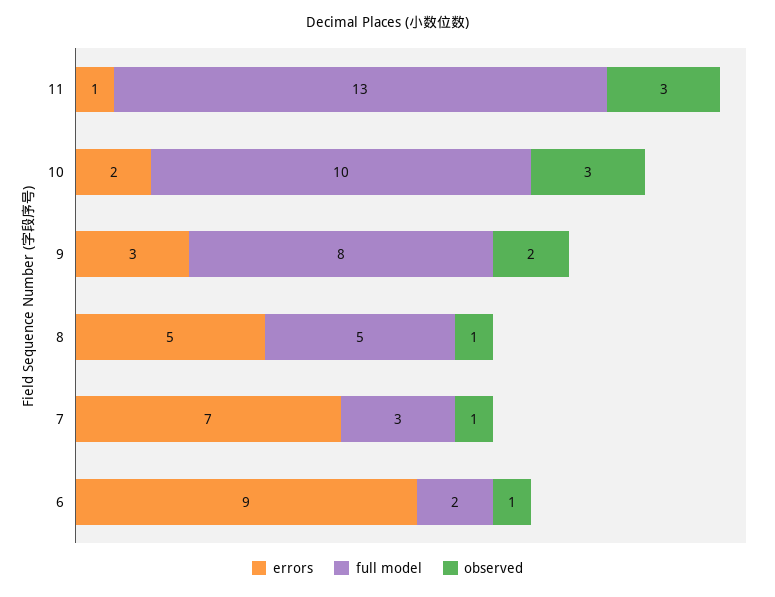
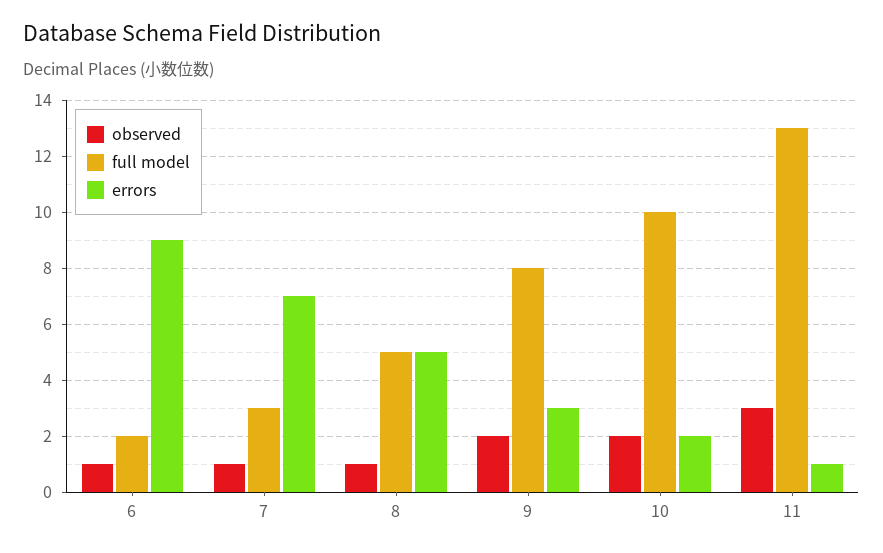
  {
    "errors": {
      "11": 1,
      "10": 2,
      "9": 3,
      "8": 5,
      "7": 7,
      "6": 9
    },
    "full model": {
      "11": 13,
      "10": 10,
      "9": 8,
      "8": 5,
      "7": 3,
      "6": 2
    },
    "observed": {
      "11": 3,
-     "10": 3,
+     "10": 2,
      "9": 2,
      "8": 1,
      "7": 1,
      "6": 1
    }
  }

